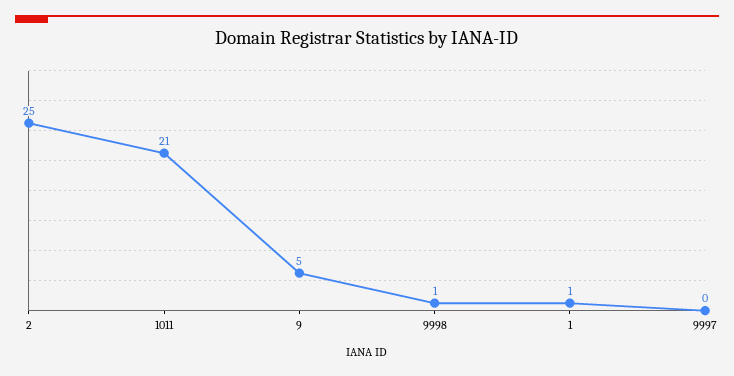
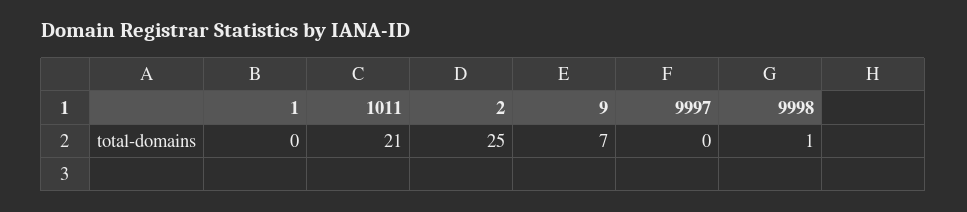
  {
    "2": 25,
    "1011": 21,
-   "9": 5,
+   "9": 7,
    "9998": 1,
-   "1": 1,
+   "1": 0,
    "9997": 0
  }

